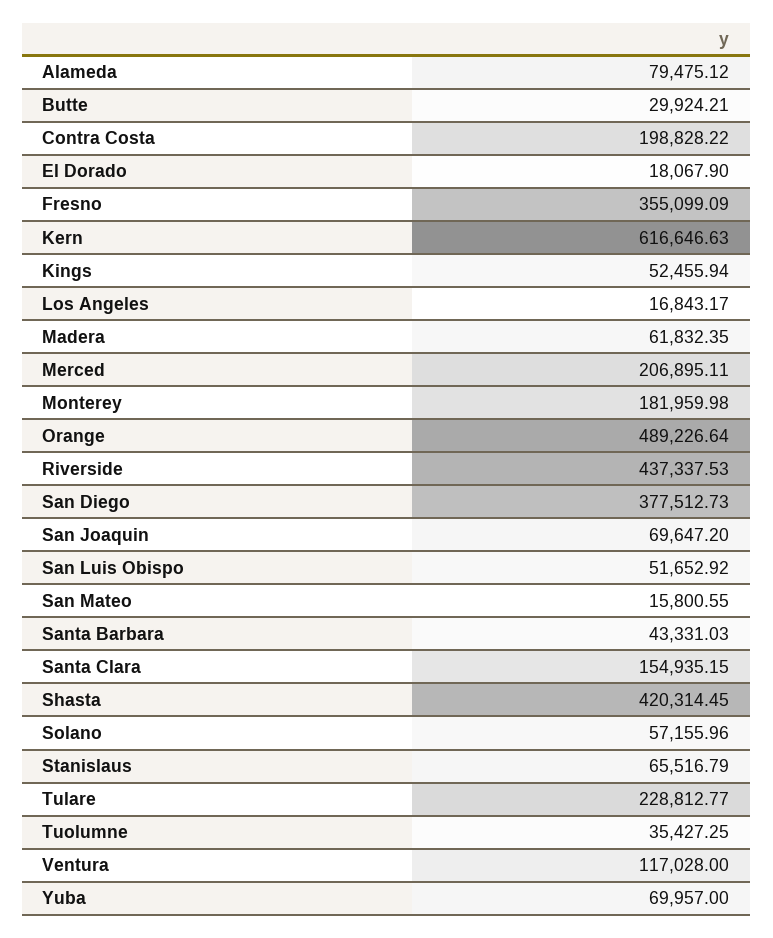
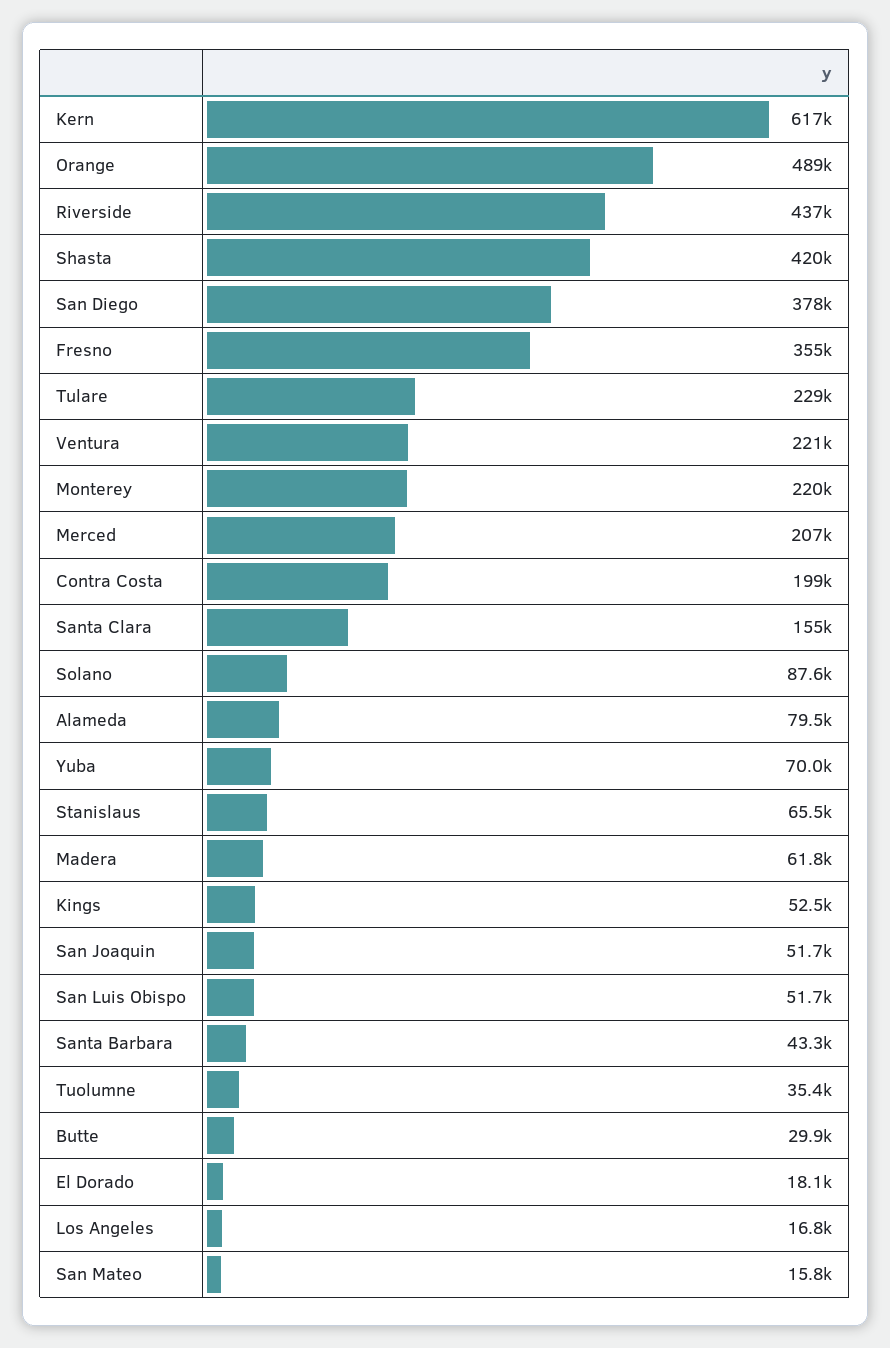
  {
    "Alameda": 79475.12,
    "Butte": 29924.21,
    "Contra Costa": 198828.22,
    "El Dorado": 18067.9,
    "Fresno": 355099.09,
    "Kern": 616646.63,
    "Kings": 52455.94,
    "Los Angeles": 16843.17,
    "Madera": 61832.35,
    "Merced": 206895.11,
-   "Monterey": 181959.98,
+   "Monterey": 220000,
    "Orange": 489226.64,
    "Riverside": 437337.53,
    "San Diego": 377512.73,
-   "San Joaquin": 69647.2,
+   "San Joaquin": 51700,
    "San Luis Obispo": 51652.92,
    "San Mateo": 15800.55,
    "Santa Barbara": 43331.03,
    "Santa Clara": 154935.15,
    "Shasta": 420314.45,
-   "Solano": 57155.96,
+   "Solano": 87600,
    "Stanislaus": 65516.79,
    "Tulare": 228812.77,
    "Tuolumne": 35427.25,
-   "Ventura": 117028,
+   "Ventura": 221000,
    "Yuba": 69957
  }

